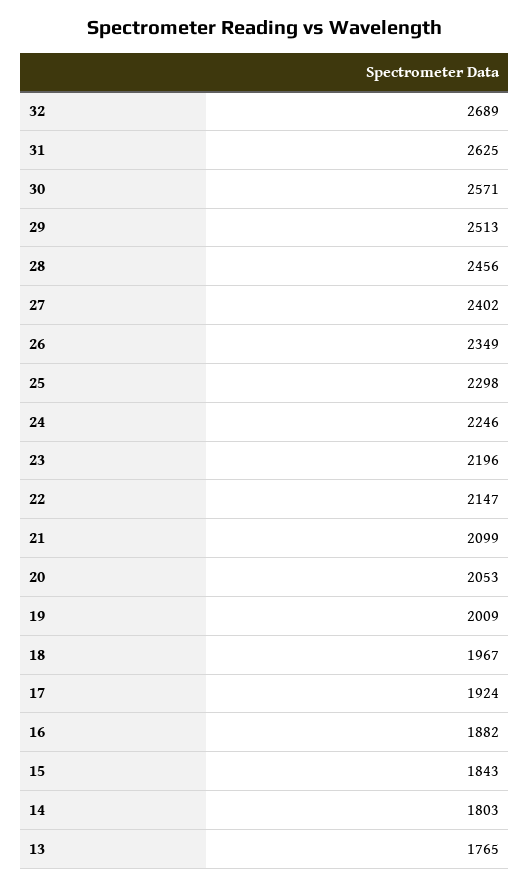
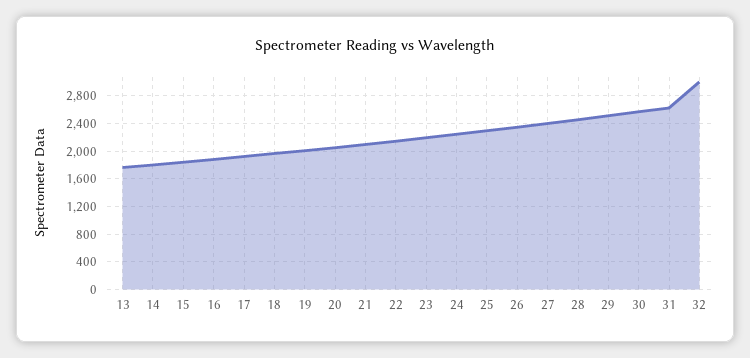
  {
-   "32": 2689,
+   "32": 3000,
    "31": 2625,
    "30": 2571,
    "29": 2513,
    "28": 2456,
    "27": 2402,
    "26": 2349,
    "25": 2298,
    "24": 2246,
    "23": 2196,
    "22": 2147,
    "21": 2099,
    "20": 2053,
    "19": 2009,
    "18": 1967,
    "17": 1924,
    "16": 1882,
    "15": 1843,
    "14": 1803,
    "13": 1765
  }

